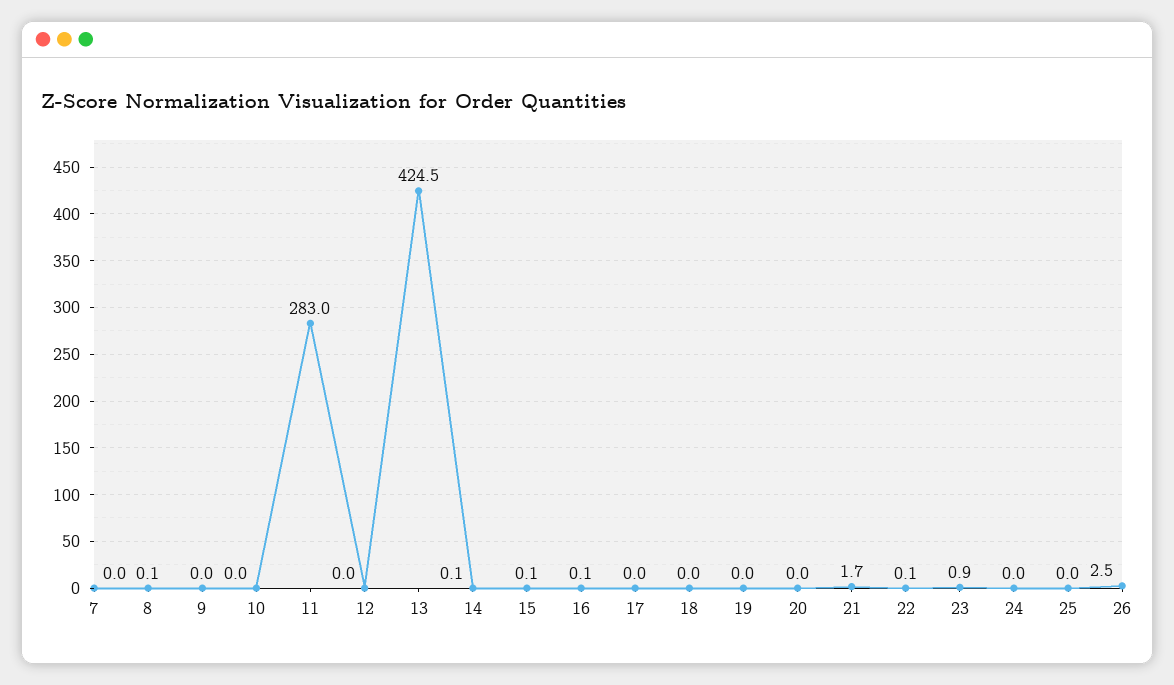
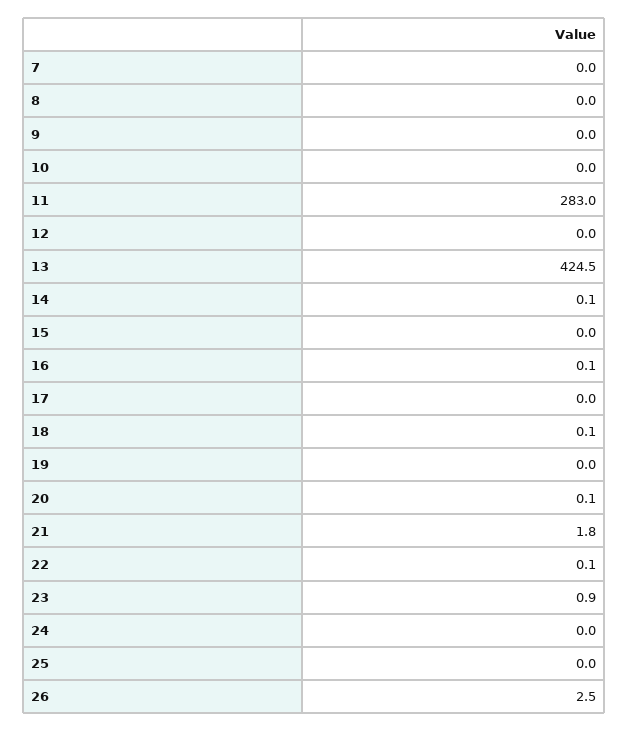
  {
    "7": 0,
-   "8": 0.1,
+   "8": 0,
    "9": 0,
    "10": 0,
    "11": 283,
    "12": 0,
    "13": 424.5,
    "14": 0.1,
-   "15": 0.1,
+   "15": 0,
    "16": 0.1,
    "17": 0,
-   "18": 0,
+   "18": 0.1,
    "19": 0,
-   "20": 0,
+   "20": 0.1,
-   "21": 1.7,
+   "21": 1.8,
    "22": 0.1,
    "23": 0.9,
    "24": 0,
    "25": 0,
    "26": 2.5
  }

